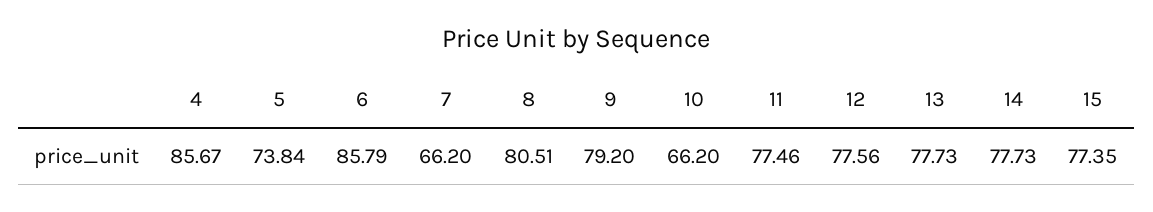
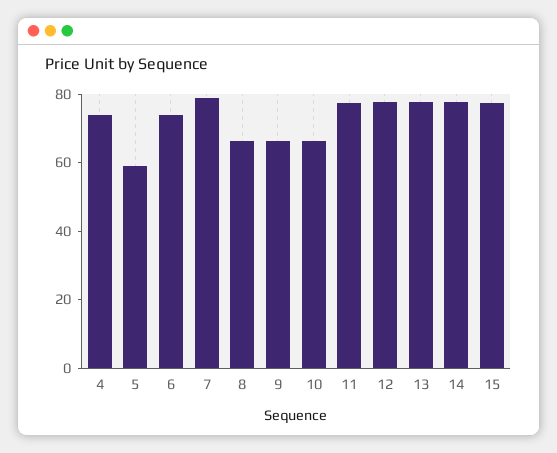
  {
-   "4": 85.67,
+   "4": 75,
-   "5": 73.84,
+   "5": 60,
-   "6": 85.79,
+   "6": 75,
-   "7": 66.2,
+   "7": 80,
-   "8": 80.51,
+   "8": 65,
-   "9": 79.2,
+   "9": 65,
    "10": 66.2,
    "11": 77.46,
    "12": 77.56,
    "13": 77.73,
    "14": 77.73,
    "15": 77.35
  }

